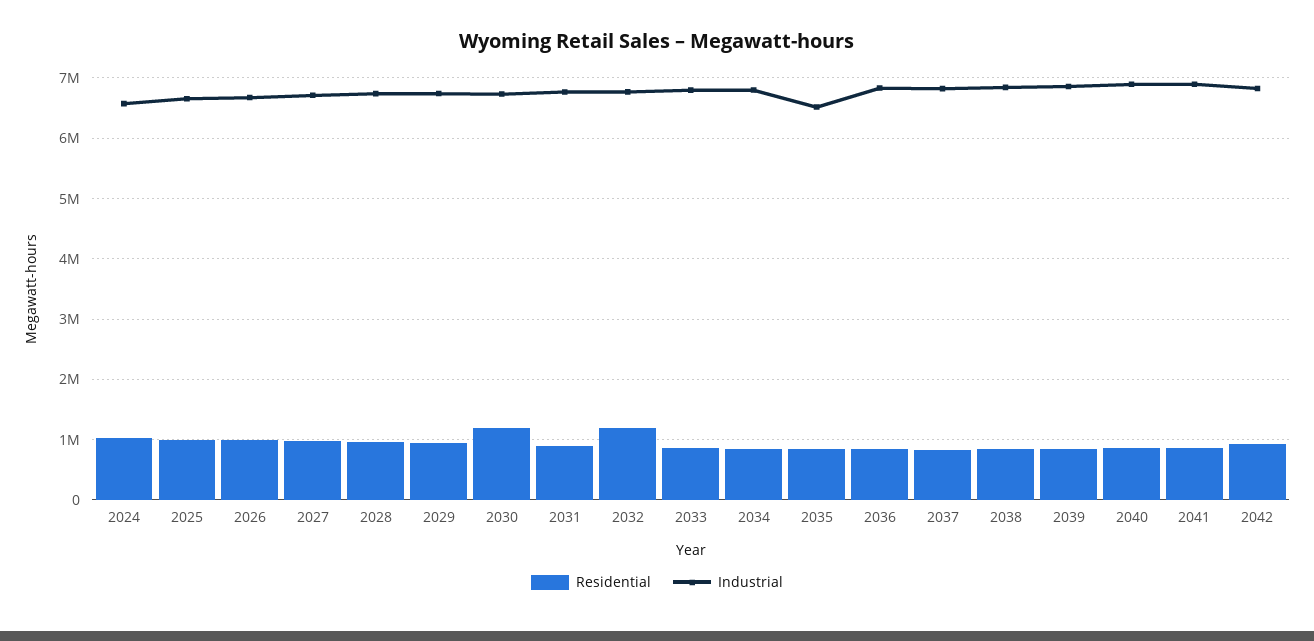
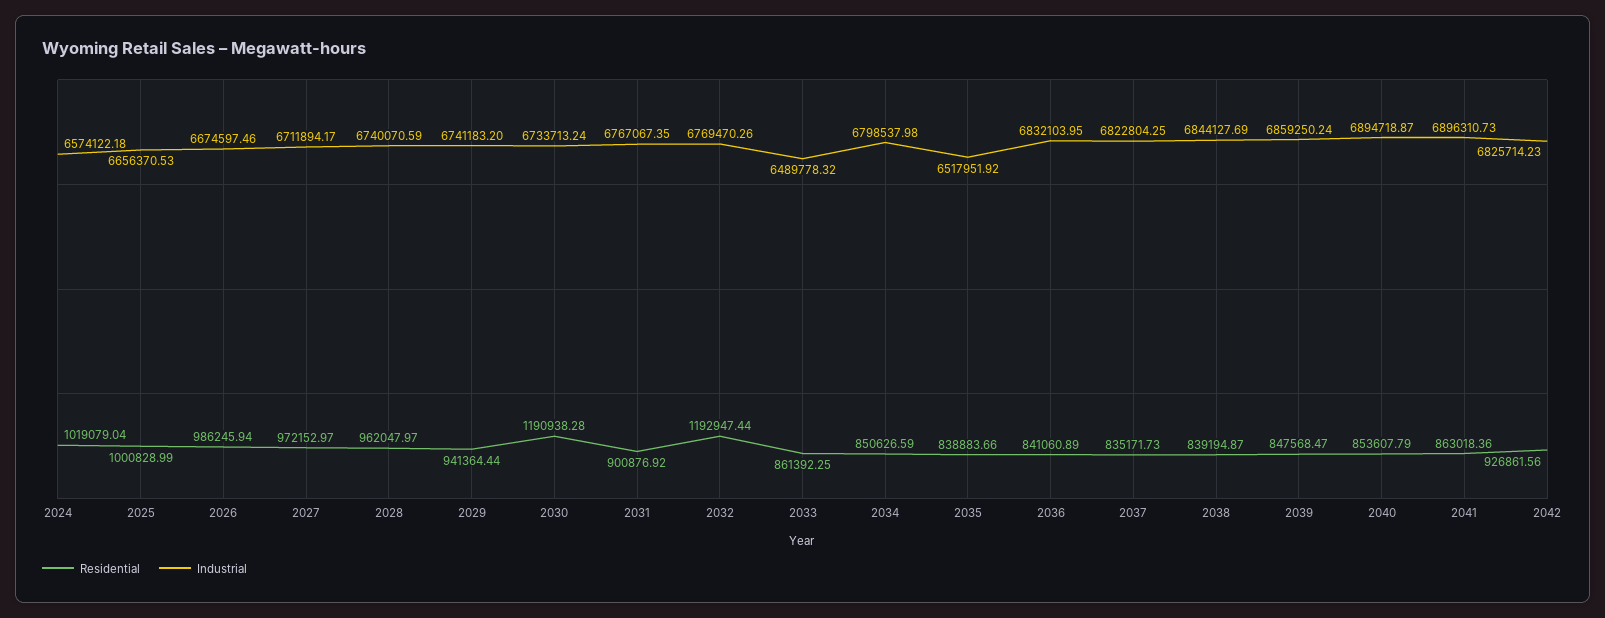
  {
    "Residential": {
      "2024": 1019079.04,
      "2025": 1000828.99,
      "2026": 986245.94,
      "2027": 972152.97,
      "2028": 962047.97,
      "2029": 941364.44,
      "2030": 1190938.28,
      "2031": 900876.92,
      "2032": 1192947.44,
      "2033": 861392.25,
      "2034": 850626.59,
      "2035": 838883.66,
      "2036": 841060.89,
      "2037": 835171.73,
      "2038": 839194.87,
      "2039": 847568.47,
      "2040": 853607.79,
      "2041": 863018.36,
      "2042": 926861.56
    },
    "Industrial": {
      "2024": 6574122.18,
      "2025": 6656370.53,
      "2026": 6674597.46,
      "2027": 6711894.17,
      "2028": 6740070.59,
      "2029": 6741183.2,
      "2030": 6733713.24,
      "2031": 6767067.35,
      "2032": 6769470.26,
-     "2033": 6800000,
+     "2033": 6489778.32,
      "2034": 6798537.98,
      "2035": 6517951.92,
      "2036": 6832103.95,
      "2037": 6822804.25,
      "2038": 6844127.69,
      "2039": 6859250.24,
      "2040": 6894718.87,
      "2041": 6896310.73,
      "2042": 6825714.23
    }
  }

